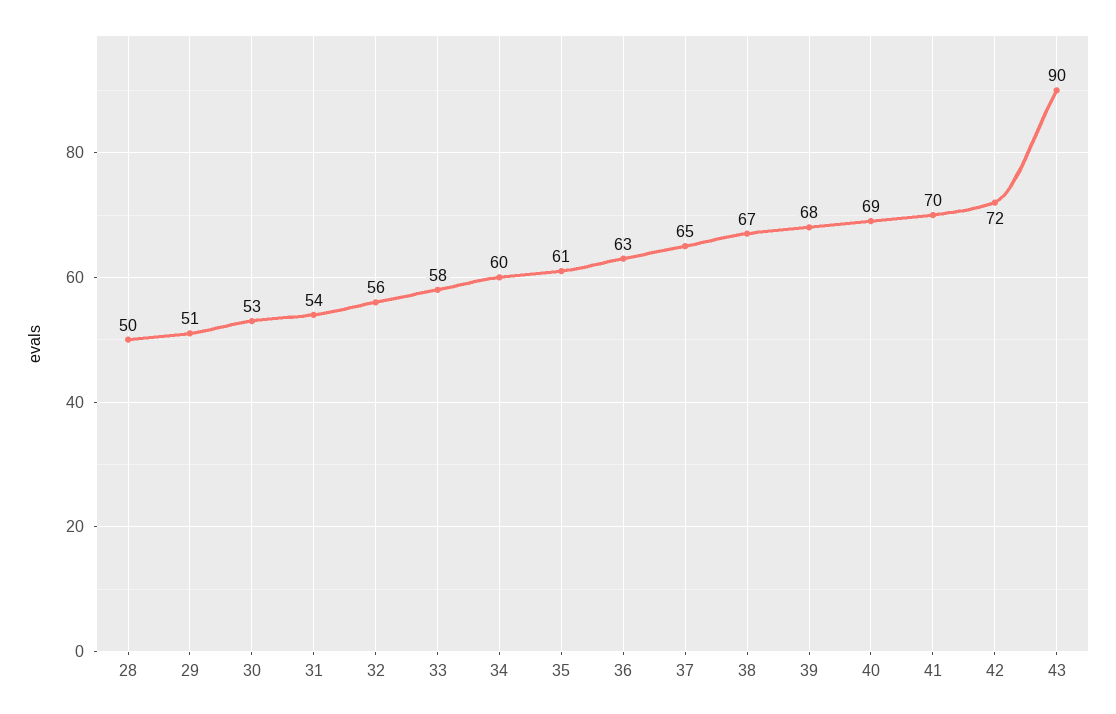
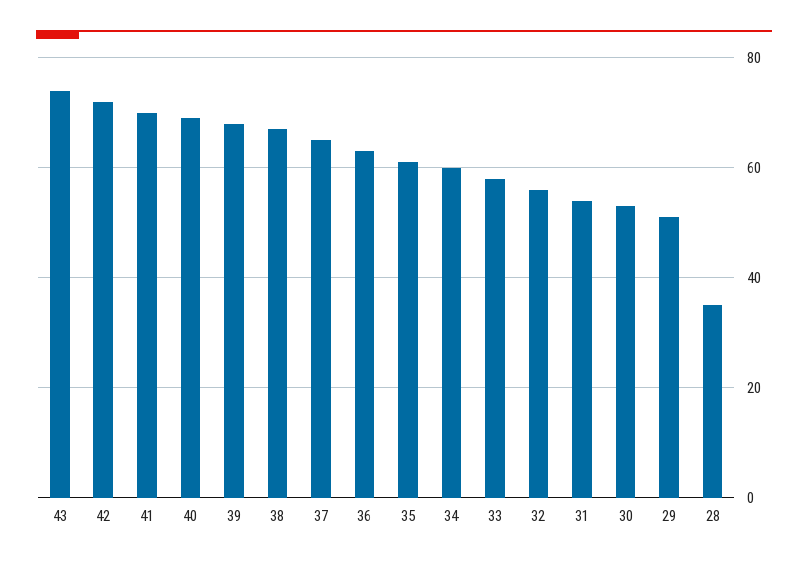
  {
-   "28": 50,
+   "28": 35,
    "29": 51,
    "30": 53,
    "31": 54,
    "32": 56,
    "33": 58,
    "34": 60,
    "35": 61,
    "36": 63,
    "37": 65,
    "38": 67,
    "39": 68,
    "40": 69,
    "41": 70,
    "42": 72,
-   "43": 90
+   "43": 75
  }

